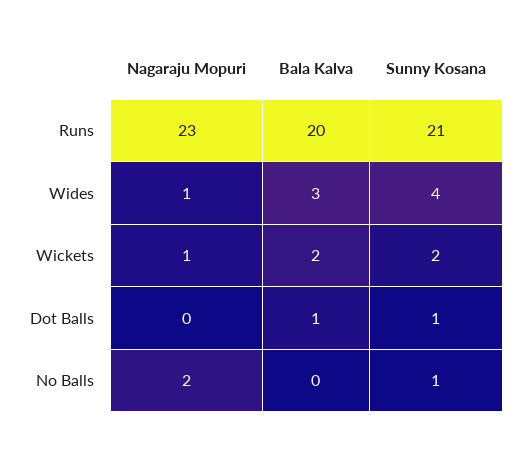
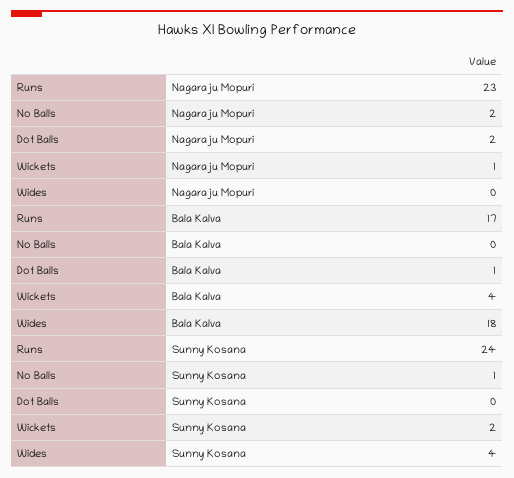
  {
    "Nagaraju Mopuri": {
      "Runs": 23,
-     "Wides": 1,
+     "Wides": 0,
      "Wickets": 1,
-     "Dot Balls": 0,
+     "Dot Balls": 2,
      "No Balls": 2
    },
    "Bala Kalva": {
-     "Runs": 20,
+     "Runs": 17,
-     "Wides": 3,
+     "Wides": 18,
-     "Wickets": 2,
+     "Wickets": 4,
      "Dot Balls": 1,
      "No Balls": 0
    },
    "Sunny Kosana": {
-     "Runs": 21,
+     "Runs": 24,
      "Wides": 4,
      "Wickets": 2,
-     "Dot Balls": 1,
+     "Dot Balls": 0,
      "No Balls": 1
    }
  }

